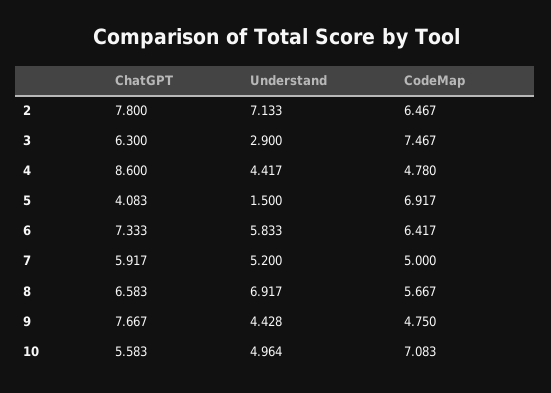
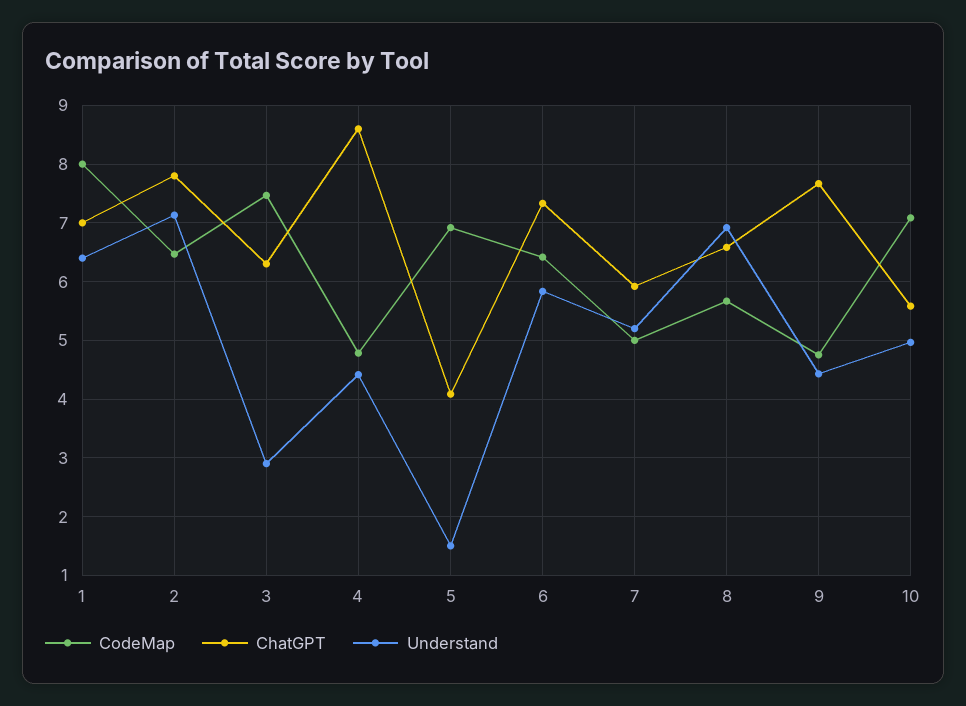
  {
    "ChatGPT": {
      "2": 7.8,
      "3": 6.3,
      "4": 8.6,
      "5": 4.083,
      "6": 7.333,
      "7": 5.917,
      "8": 6.583,
      "9": 7.667,
-     "10": 5.583
+     "10": 5.583,
+     "1": 7
    },
    "Understand": {
      "2": 7.133,
      "3": 2.9,
      "4": 4.417,
      "5": 1.5,
      "6": 5.833,
      "7": 5.2,
      "8": 6.917,
      "9": 4.428,
-     "10": 4.964
+     "10": 4.964,
+     "1": 6.4
    },
    "CodeMap": {
      "2": 6.467,
      "3": 7.467,
      "4": 4.78,
      "5": 6.917,
      "6": 6.417,
      "7": 5,
      "8": 5.667,
      "9": 4.75,
-     "10": 7.083
+     "10": 7.083,
+     "1": 8
    }
  }

